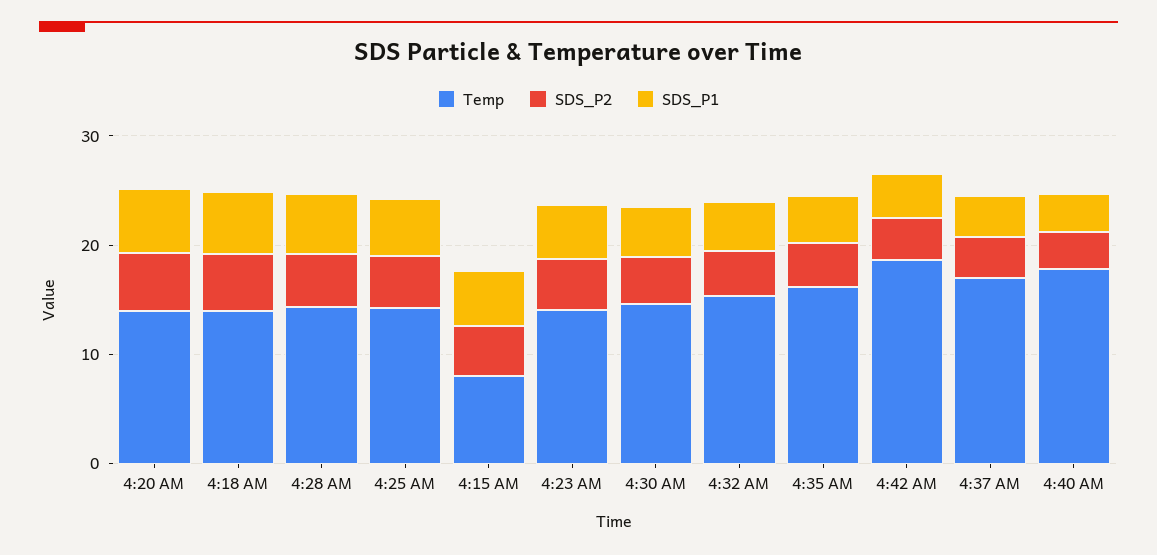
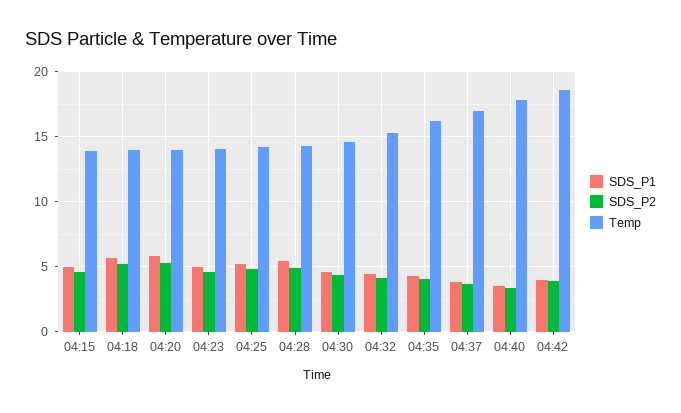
  {
    "Temp": {
      "4:20 AM": 14,
      "4:18 AM": 14,
      "4:28 AM": 14.5,
      "4:25 AM": 14,
-     "4:15 AM": 8,
+     "4:15 AM": 14,
      "4:23 AM": 14,
      "4:30 AM": 14.5,
      "4:32 AM": 15.5,
      "4:35 AM": 16,
      "4:42 AM": 18.5,
      "4:37 AM": 17,
      "4:40 AM": 18
    },
    "SDS_P2": {
      "4:20 AM": 5.5,
      "4:18 AM": 5,
      "4:28 AM": 5,
      "4:25 AM": 5,
      "4:15 AM": 4.5,
      "4:23 AM": 4.5,
      "4:30 AM": 4.5,
      "4:32 AM": 4,
      "4:35 AM": 4,
      "4:42 AM": 4,
      "4:37 AM": 3.5,
      "4:40 AM": 3.5
    },
    "SDS_P1": {
      "4:20 AM": 6,
      "4:18 AM": 5.5,
      "4:28 AM": 5.5,
      "4:25 AM": 5,
      "4:15 AM": 5,
      "4:23 AM": 5,
      "4:30 AM": 4.5,
      "4:32 AM": 4.5,
      "4:35 AM": 4.5,
      "4:42 AM": 4,
      "4:37 AM": 4,
      "4:40 AM": 3.5
    }
  }

